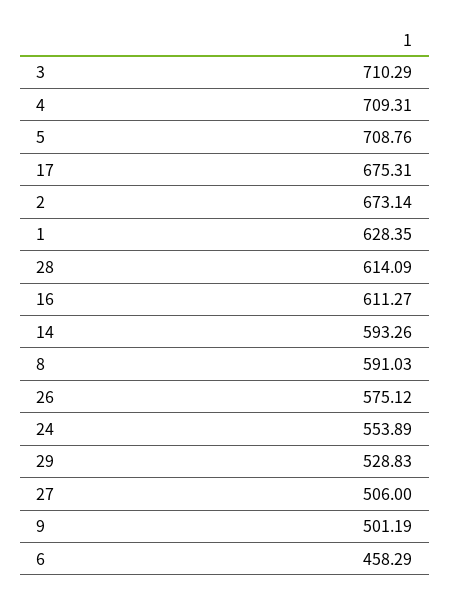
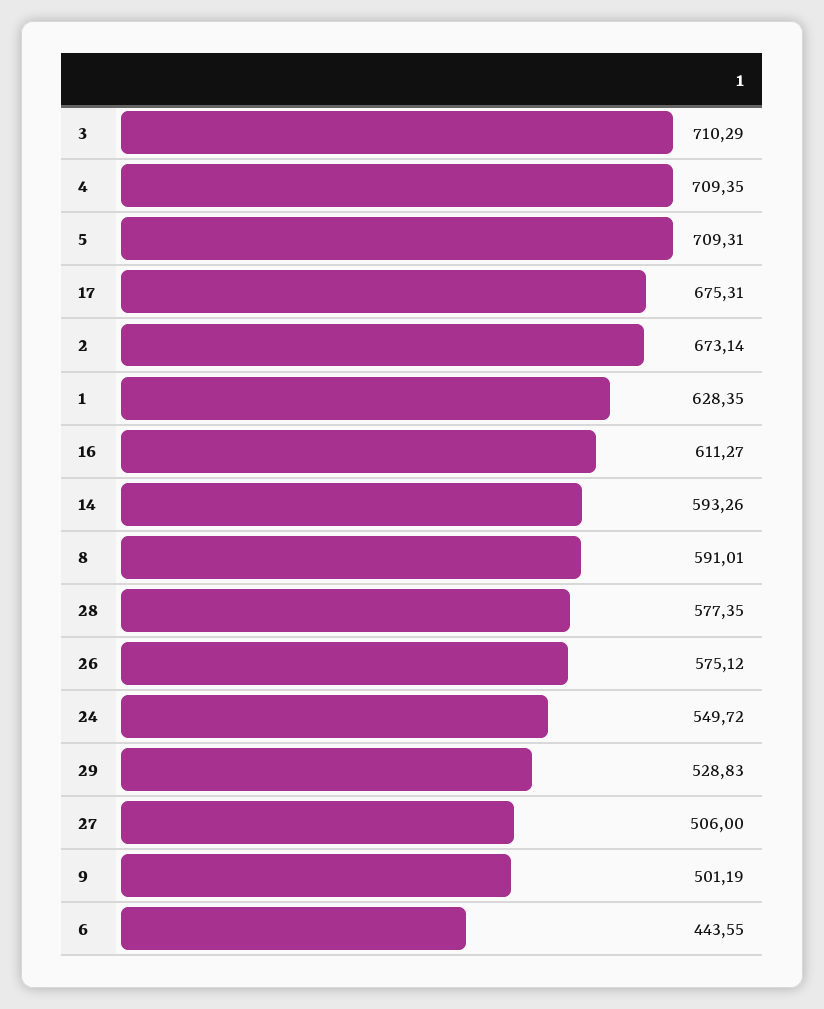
  {
    "3": 710.29,
-   "4": 709.31,
+   "4": 709.35,
-   "5": 708.76,
+   "5": 709.31,
    "17": 675.31,
    "2": 673.14,
    "1": 628.35,
-   "28": 614.09,
+   "28": 577.35,
    "16": 611.27,
    "14": 593.26,
-   "8": 591.03,
+   "8": 591.01,
    "26": 575.12,
-   "24": 553.89,
+   "24": 549.72,
    "29": 528.83,
    "27": 506,
    "9": 501.19,
-   "6": 458.29
+   "6": 443.55
  }

